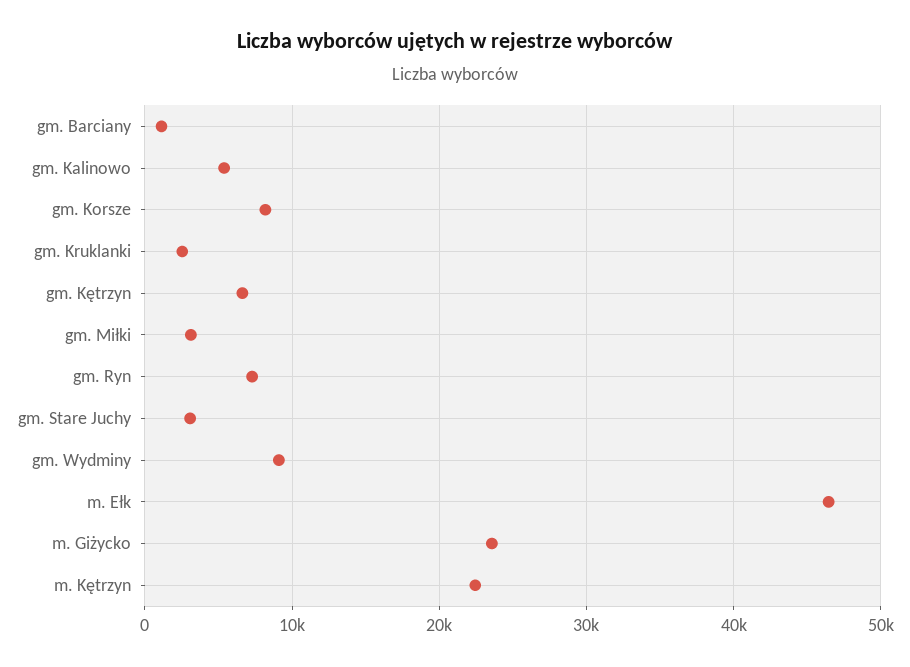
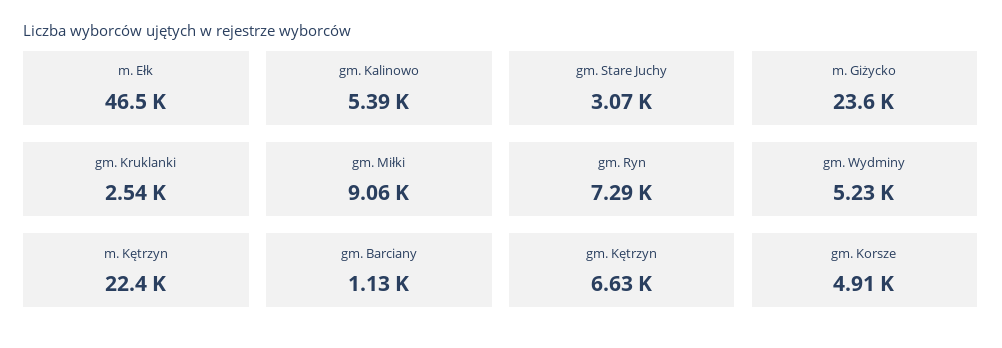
  {
    "gm. Barciany": 1130,
    "gm. Kalinowo": 5390,
-   "gm. Korsze": 8000,
+   "gm. Korsze": 4910,
    "gm. Kruklanki": 2540,
    "gm. Kętrzyn": 6630,
-   "gm. Miłki": 3000,
+   "gm. Miłki": 9060,
    "gm. Ryn": 7290,
    "gm. Stare Juchy": 3070,
-   "gm. Wydminy": 9000,
+   "gm. Wydminy": 5230,
    "m. Ełk": 46500,
    "m. Giżycko": 23600,
    "m. Kętrzyn": 22400
  }

